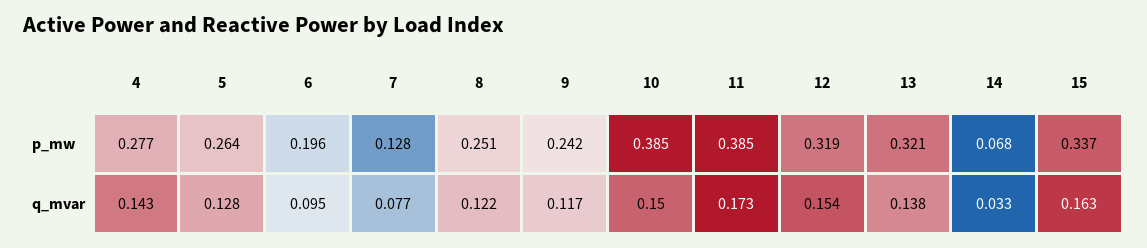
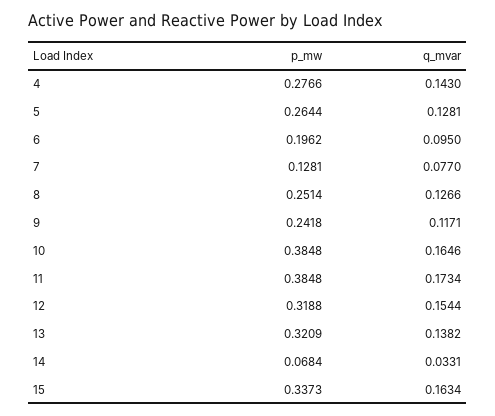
  {
    "4": {
      "p_mw": 0.2766,
      "q_mvar": 0.143
    },
    "5": {
      "p_mw": 0.2644,
      "q_mvar": 0.1281
    },
    "6": {
      "p_mw": 0.1962,
      "q_mvar": 0.095
    },
    "7": {
      "p_mw": 0.1281,
      "q_mvar": 0.077
    },
    "8": {
      "p_mw": 0.2514,
-     "q_mvar": 0.122
+     "q_mvar": 0.1266
    },
    "9": {
      "p_mw": 0.2418,
      "q_mvar": 0.1171
    },
    "10": {
      "p_mw": 0.3848,
-     "q_mvar": 0.15
+     "q_mvar": 0.1646
    },
    "11": {
      "p_mw": 0.3848,
      "q_mvar": 0.1734
    },
    "12": {
      "p_mw": 0.3188,
      "q_mvar": 0.1544
    },
    "13": {
      "p_mw": 0.3209,
      "q_mvar": 0.1382
    },
    "14": {
      "p_mw": 0.0684,
      "q_mvar": 0.0331
    },
    "15": {
      "p_mw": 0.3373,
      "q_mvar": 0.1634
    }
  }

